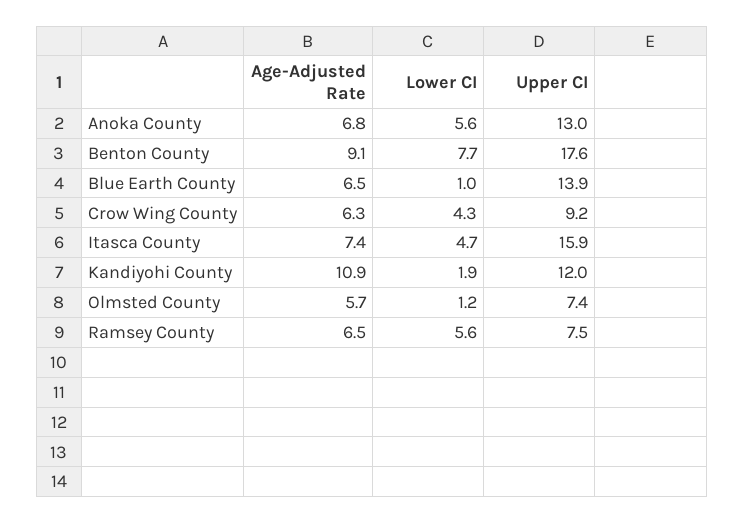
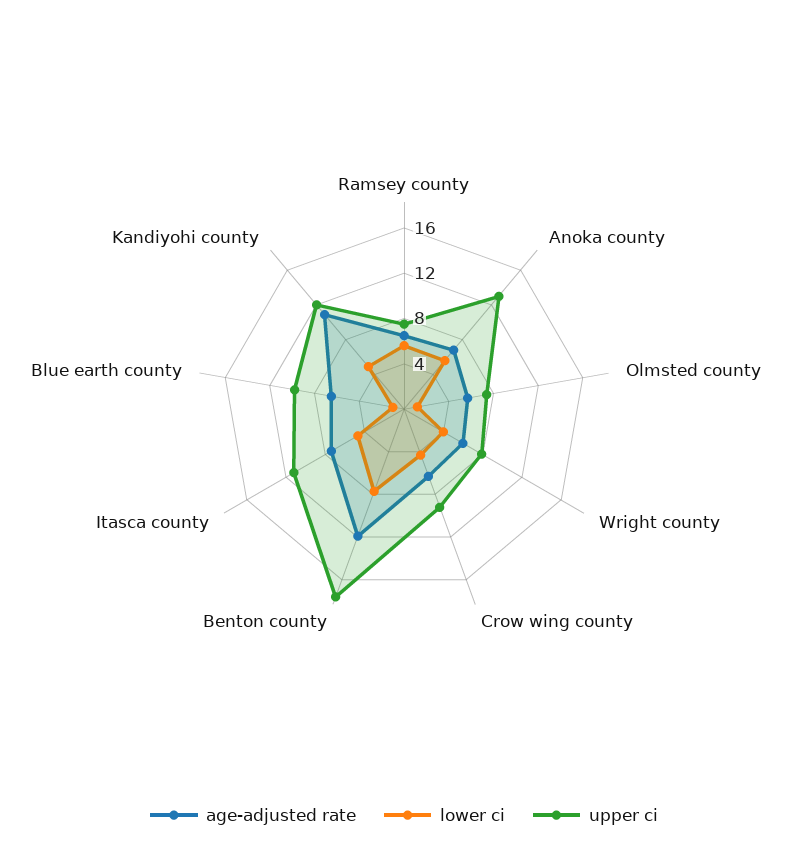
  {
    "Age-Adjusted Rate": {
      "Anoka County": 6.8,
-     "Benton County": 9.1,
+     "Benton County": 12,
      "Blue Earth County": 6.5,
      "Crow Wing County": 6.3,
      "Itasca County": 7.4,
      "Kandiyohi County": 10.9,
      "Olmsted County": 5.7,
-     "Ramsey County": 6.5
+     "Ramsey County": 6.5,
+     "Wright county": 6
    },
    "Lower CI": {
      "Anoka County": 5.6,
      "Benton County": 7.7,
      "Blue Earth County": 1,
      "Crow Wing County": 4.3,
      "Itasca County": 4.7,
-     "Kandiyohi County": 1.9,
+     "Kandiyohi County": 5,
      "Olmsted County": 1.2,
-     "Ramsey County": 5.6
+     "Ramsey County": 5.6,
+     "Wright county": 4
    },
    "Upper CI": {
      "Anoka County": 13,
      "Benton County": 17.6,
-     "Blue Earth County": 13.9,
+     "Blue Earth County": 10,
      "Crow Wing County": 9.2,
-     "Itasca County": 15.9,
+     "Itasca County": 11,
      "Kandiyohi County": 12,
      "Olmsted County": 7.4,
-     "Ramsey County": 7.5
+     "Ramsey County": 7.5,
+     "Wright county": 8
    }
  }

